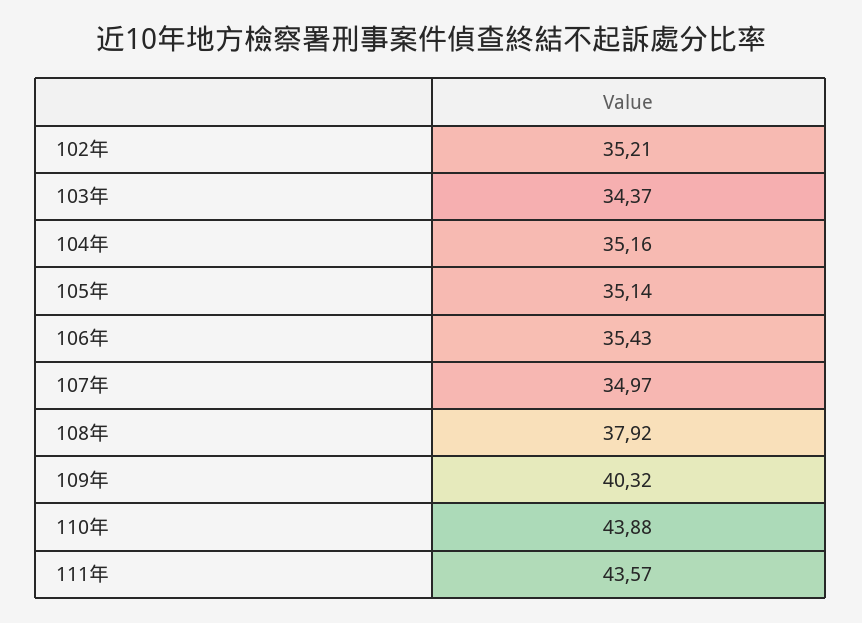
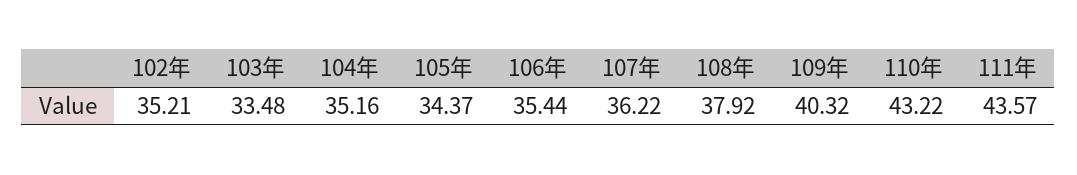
  {
    "102年": 35.21,
-   "103年": 34.37,
+   "103年": 33.48,
    "104年": 35.16,
-   "105年": 35.14,
+   "105年": 34.37,
-   "106年": 35.43,
+   "106年": 35.44,
-   "107年": 34.97,
+   "107年": 36.22,
    "108年": 37.92,
    "109年": 40.32,
-   "110年": 43.88,
+   "110年": 43.22,
    "111年": 43.57
  }

